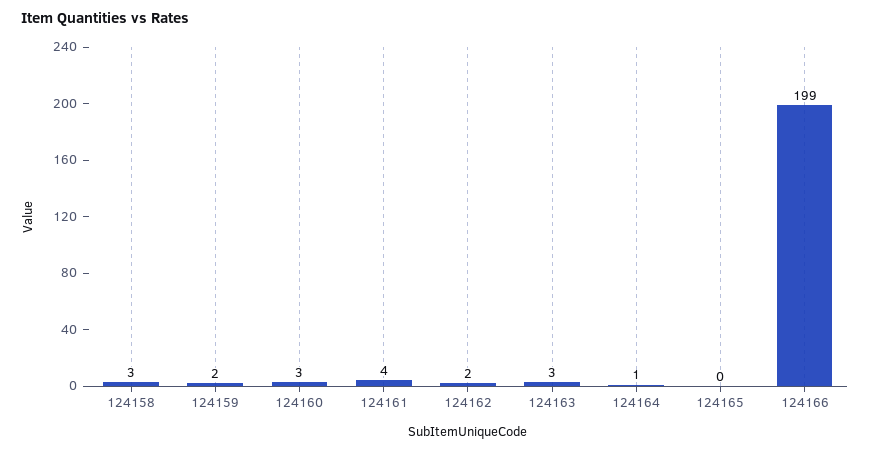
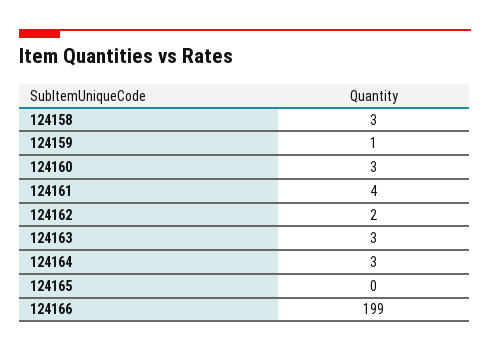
  {
    "124158": 3,
-   "124159": 2,
+   "124159": 1,
    "124160": 3,
    "124161": 4,
    "124162": 2,
    "124163": 3,
-   "124164": 1,
+   "124164": 3,
    "124165": 0,
    "124166": 199
  }

